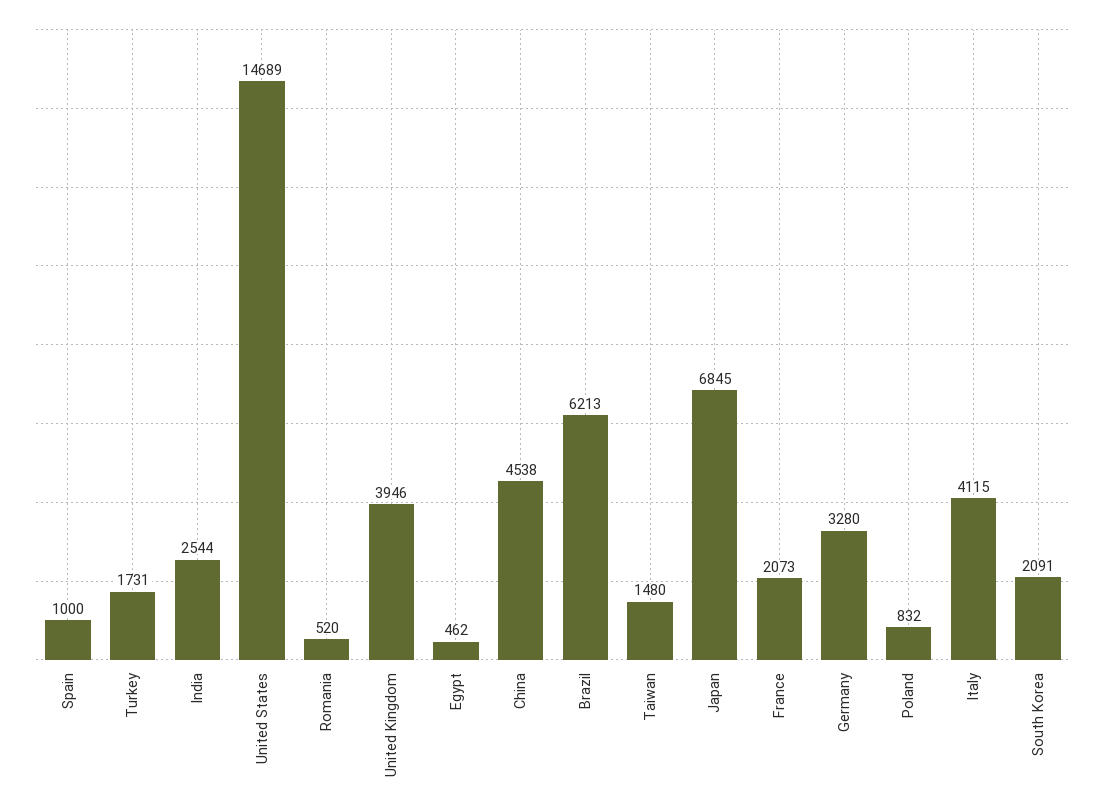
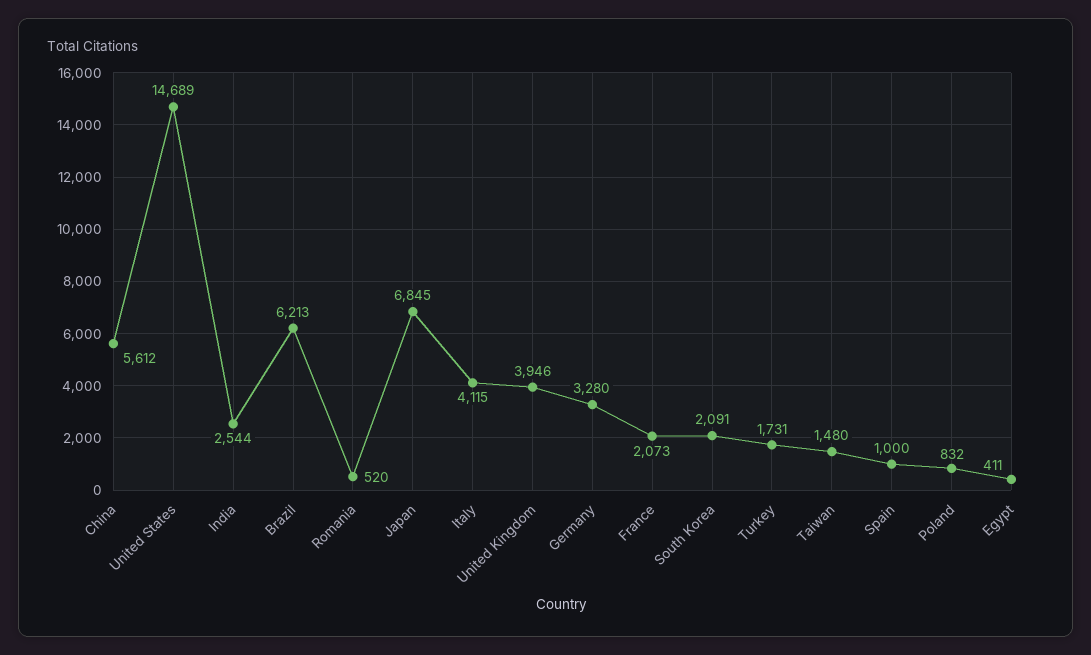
  {
    "Spain": 1000,
    "Turkey": 1731,
    "India": 2544,
    "United States": 14689,
    "Romania": 520,
    "United Kingdom": 3946,
-   "Egypt": 462,
+   "Egypt": 411,
-   "China": 4538,
+   "China": 5612,
    "Brazil": 6213,
    "Taiwan": 1480,
    "Japan": 6845,
    "France": 2073,
    "Germany": 3280,
    "Poland": 832,
    "Italy": 4115,
    "South Korea": 2091
  }

